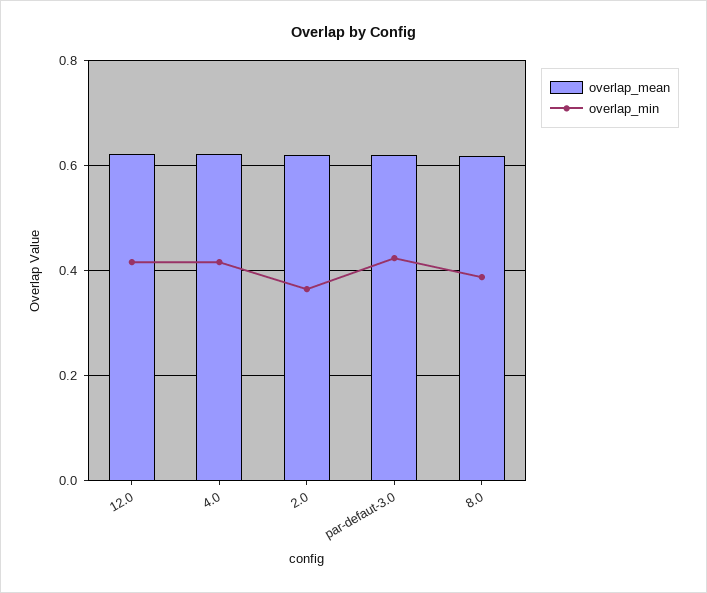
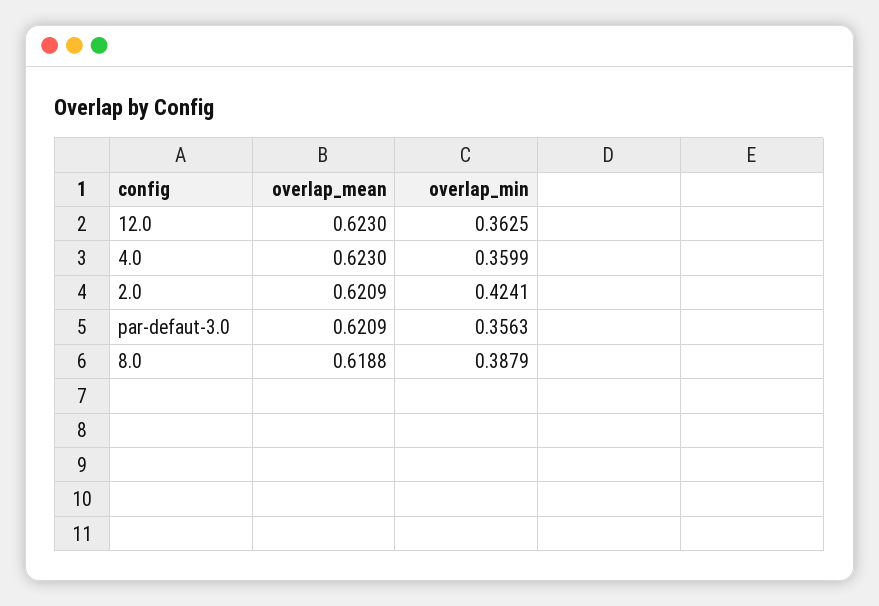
  {
    "overlap_mean": {
      "12.0": 0.623,
      "4.0": 0.623,
      "2.0": 0.6209,
      "par-defaut-3.0": 0.6209,
      "8.0": 0.6188
    },
    "overlap_min": {
-     "12.0": 0.42,
+     "12.0": 0.3625,
-     "4.0": 0.42,
+     "4.0": 0.3599,
-     "2.0": 0.36,
+     "2.0": 0.4241,
-     "par-defaut-3.0": 0.42,
+     "par-defaut-3.0": 0.3563,
      "8.0": 0.3879
    }
  }

